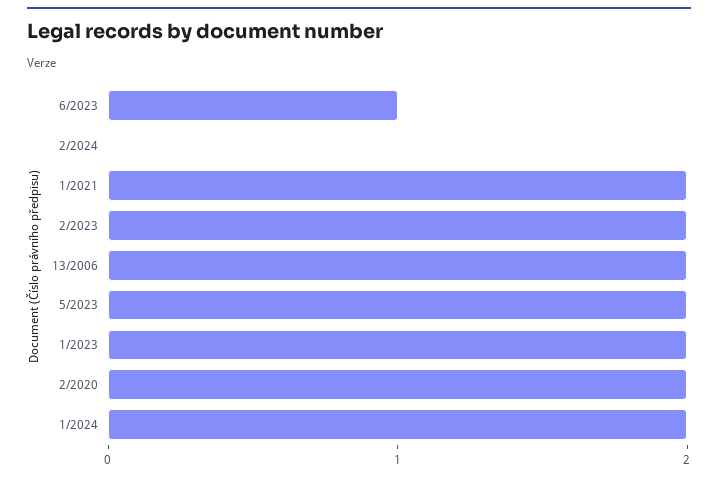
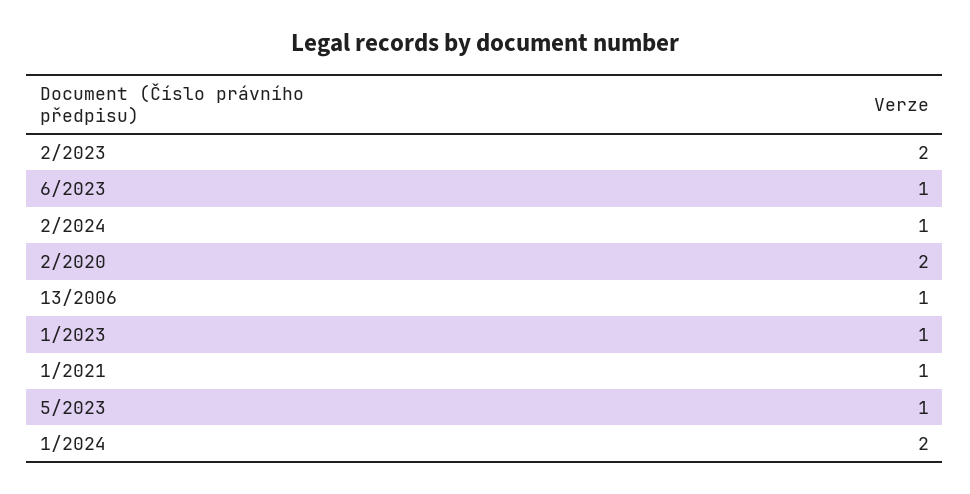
  {
    "6/2023": 1,
-   "2/2024": 0,
+   "2/2024": 1,
-   "1/2021": 2,
+   "1/2021": 1,
    "2/2023": 2,
-   "13/2006": 2,
+   "13/2006": 1,
-   "5/2023": 2,
+   "5/2023": 1,
-   "1/2023": 2,
+   "1/2023": 1,
    "2/2020": 2,
    "1/2024": 2
  }

